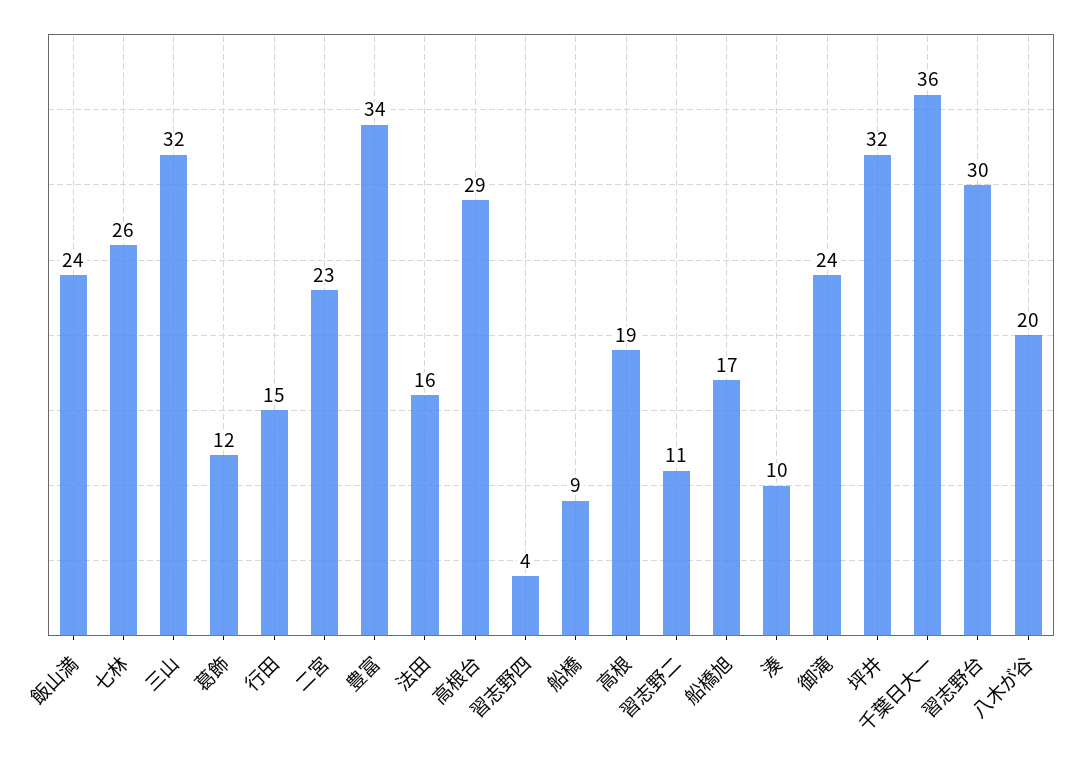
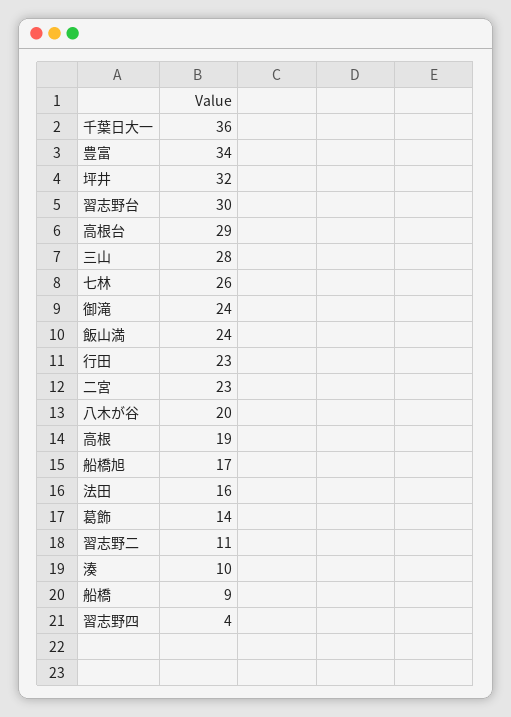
  {
    "飯山満": 24,
    "七林": 26,
-   "三山": 32,
+   "三山": 28,
-   "葛飾": 12,
+   "葛飾": 14,
-   "行田": 15,
+   "行田": 23,
    "二宮": 23,
    "豊富": 34,
    "法田": 16,
    "高根台": 29,
    "習志野四": 4,
    "船橋": 9,
    "高根": 19,
    "習志野二": 11,
    "船橋旭": 17,
    "湊": 10,
    "御滝": 24,
    "坪井": 32,
    "千葉日大一": 36,
    "習志野台": 30,
    "八木が谷": 20
  }

